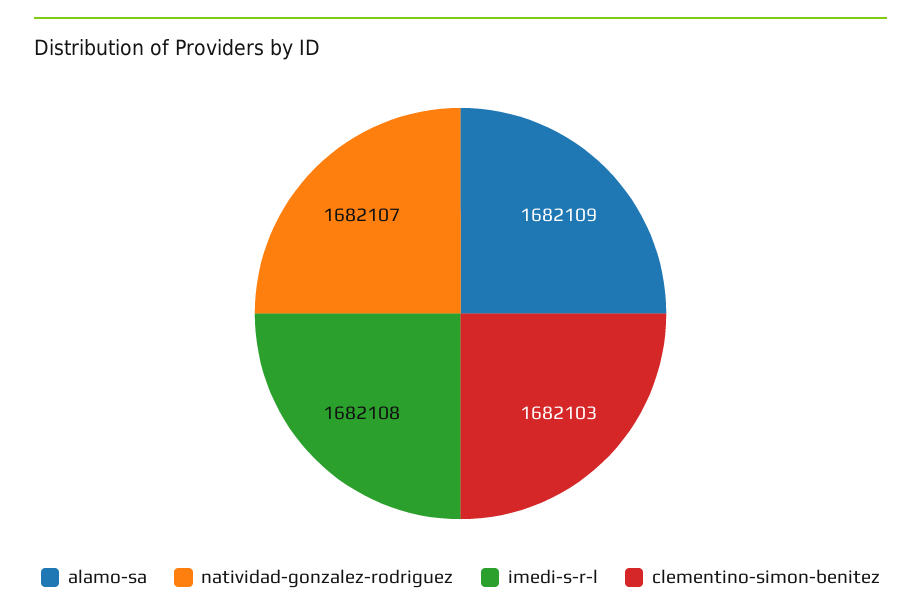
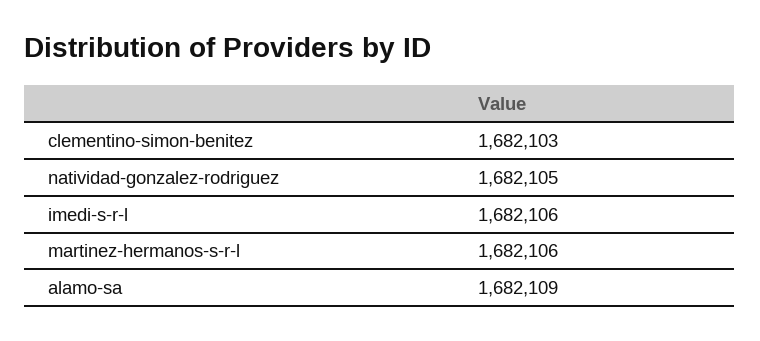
  {
    "alamo-sa": 1682109,
-   "natividad-gonzalez-rodriguez": 1682107,
+   "natividad-gonzalez-rodriguez": 1682105,
-   "imedi-s-r-l": 1682108,
+   "imedi-s-r-l": 1682106,
-   "clementino-simon-benitez": 1682103
+   "clementino-simon-benitez": 1682103,
+   "martinez-hermanos-s-r-l": 1682106
  }

